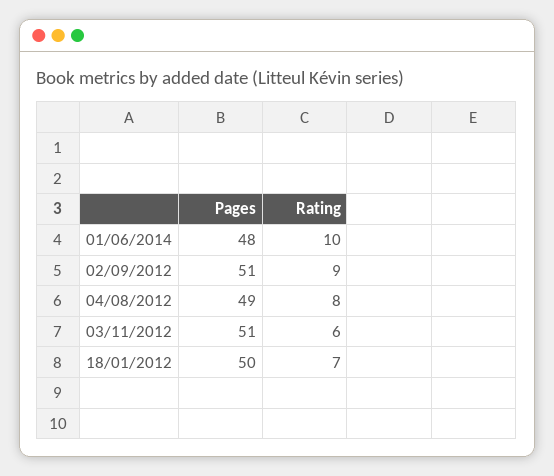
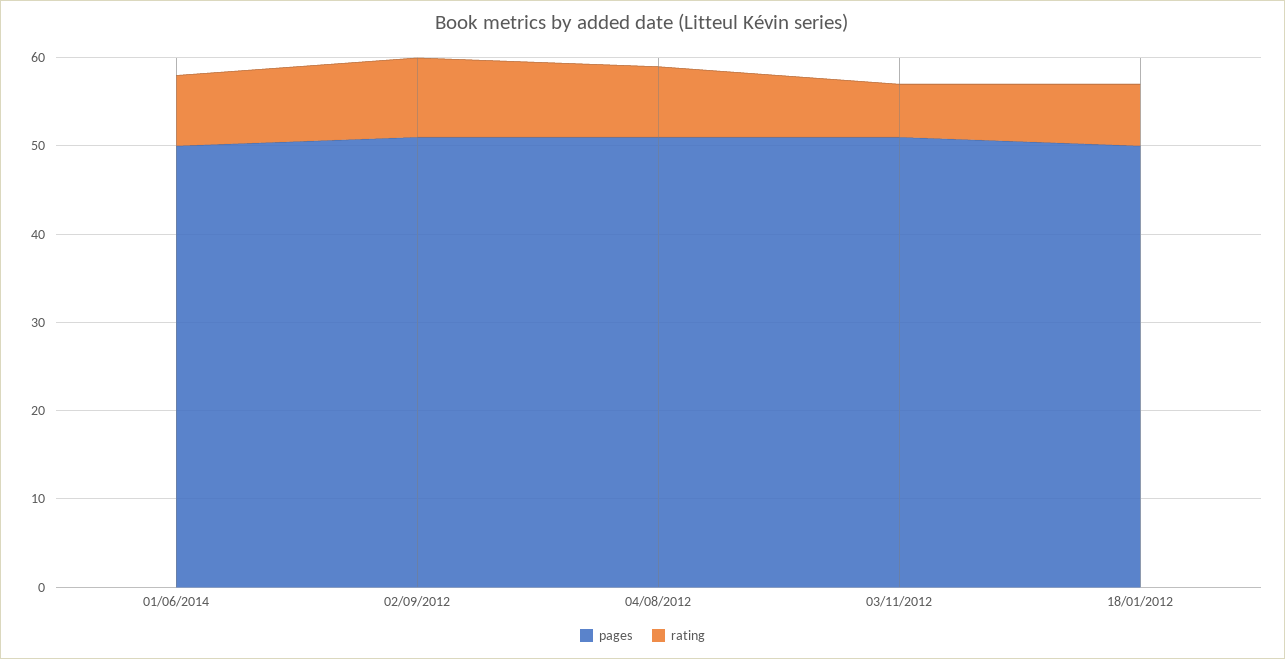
  {
    "Pages": {
-     "01/06/2014": 48,
+     "01/06/2014": 50,
      "02/09/2012": 51,
-     "04/08/2012": 49,
+     "04/08/2012": 51,
      "03/11/2012": 51,
      "18/01/2012": 50
    },
    "Rating": {
-     "01/06/2014": 10,
+     "01/06/2014": 8,
      "02/09/2012": 9,
      "04/08/2012": 8,
      "03/11/2012": 6,
      "18/01/2012": 7
    }
  }

